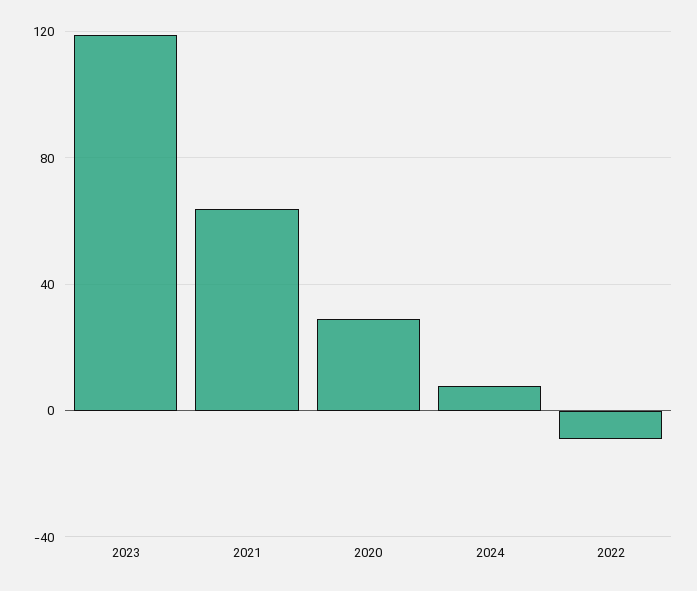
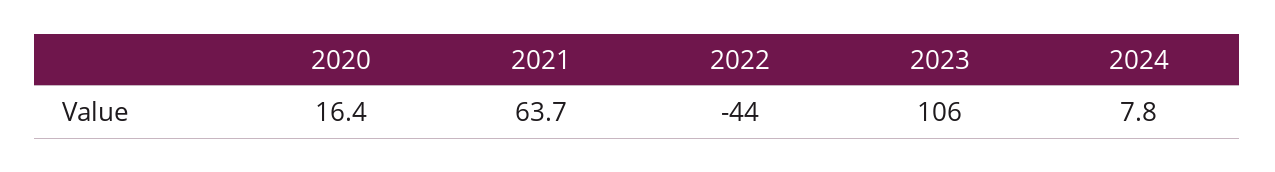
  {
-   "2023": 120,
+   "2023": 106,
    "2021": 63.7,
-   "2020": 30,
+   "2020": 16.4,
    "2024": 7.8,
-   "2022": -10
+   "2022": -44
  }

